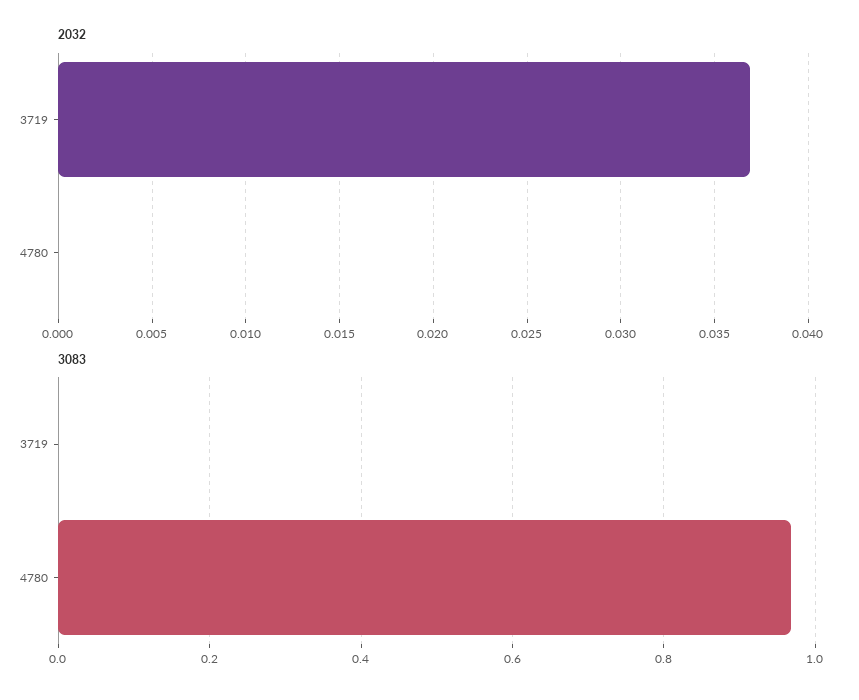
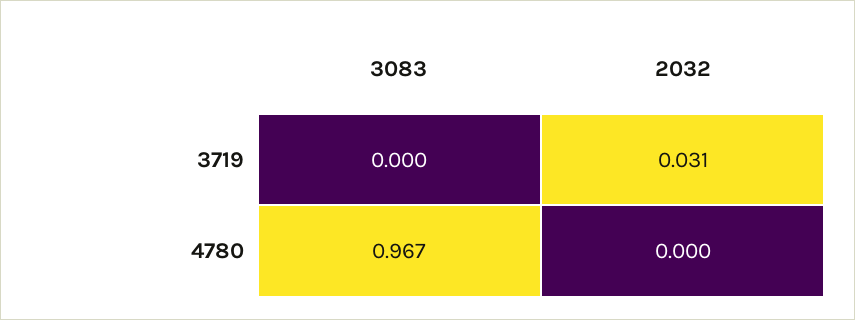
  {
    "2032": {
-     "3719": 0.037,
+     "3719": 0.031,
      "4780": 0
    },
    "3083": {
      "3719": 0,
      "4780": 0.967
    }
  }

